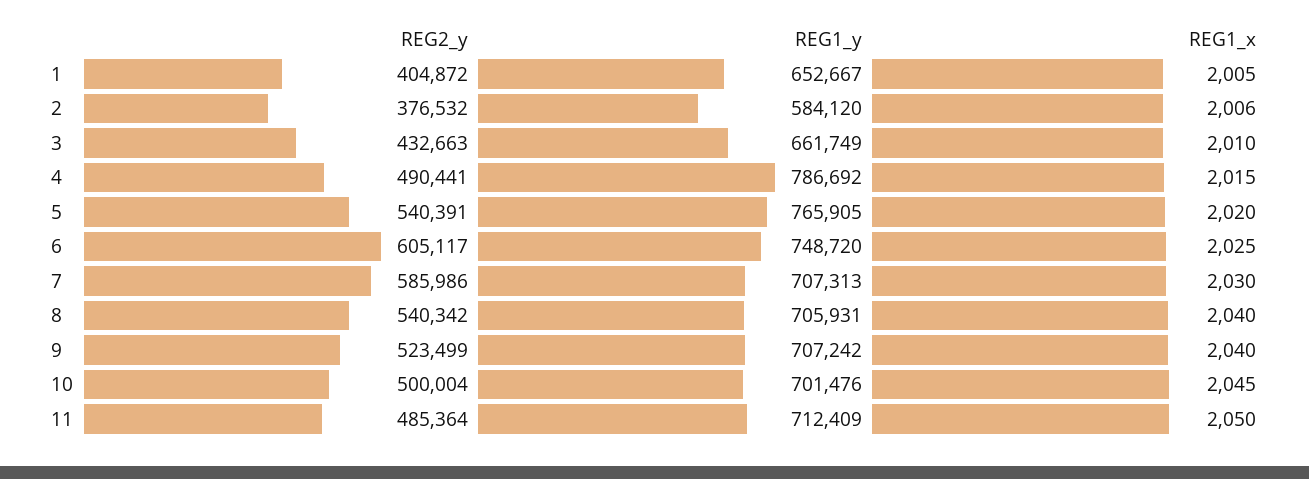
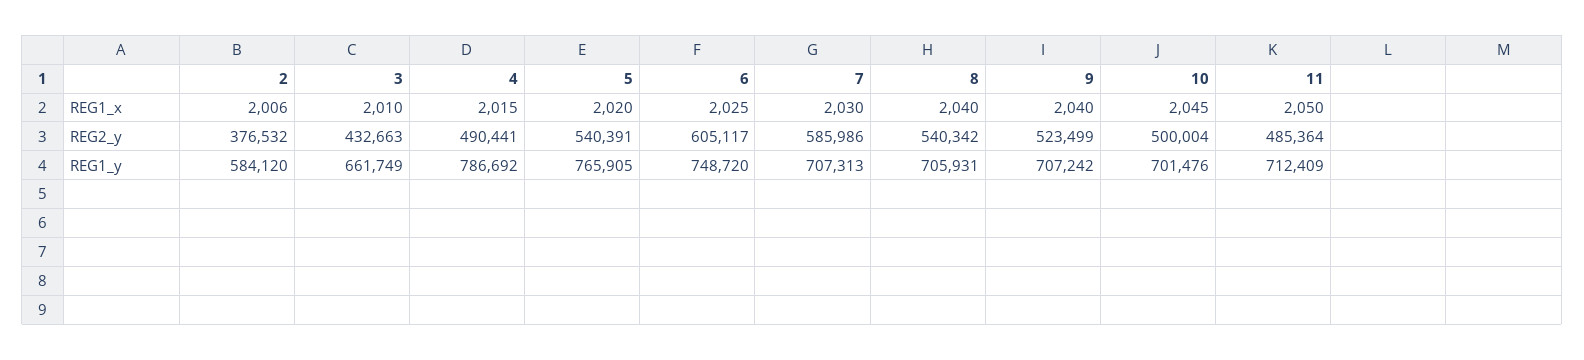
  {
    "REG2_y": {
-     "1": 404872,
      "2": 376532,
      "3": 432663,
      "4": 490441,
      "5": 540391,
      "6": 605117,
      "7": 585986,
      "8": 540342,
      "9": 523499,
      "10": 500004,
      "11": 485364
    },
    "REG1_y": {
-     "1": 652667,
      "2": 584120,
      "3": 661749,
      "4": 786692,
      "5": 765905,
      "6": 748720,
      "7": 707313,
      "8": 705931,
      "9": 707242,
      "10": 701476,
      "11": 712409
    },
    "REG1_x": {
-     "1": 2005,
      "2": 2006,
      "3": 2010,
      "4": 2015,
      "5": 2020,
      "6": 2025,
      "7": 2030,
      "8": 2040,
      "9": 2040,
      "10": 2045,
      "11": 2050
    }
  }

